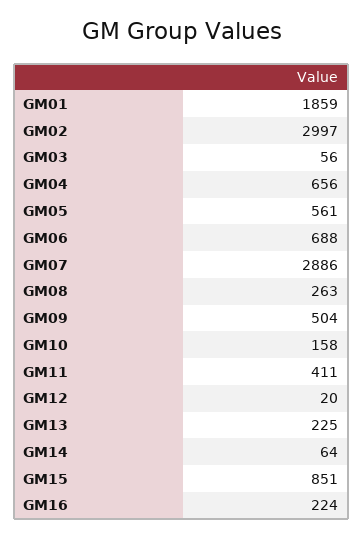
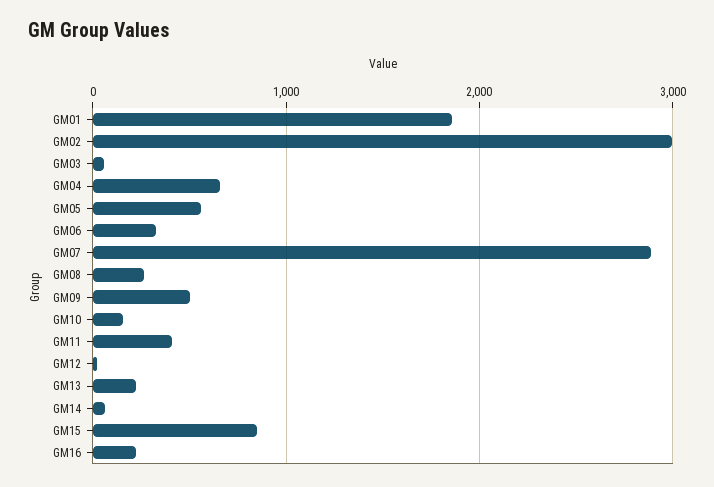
  {
    "GM01": 1859,
    "GM02": 2997,
    "GM03": 56,
    "GM04": 656,
    "GM05": 561,
-   "GM06": 688,
+   "GM06": 300,
    "GM07": 2886,
    "GM08": 263,
    "GM09": 504,
    "GM10": 158,
    "GM11": 411,
    "GM12": 20,
    "GM13": 225,
    "GM14": 64,
    "GM15": 851,
    "GM16": 224
  }

